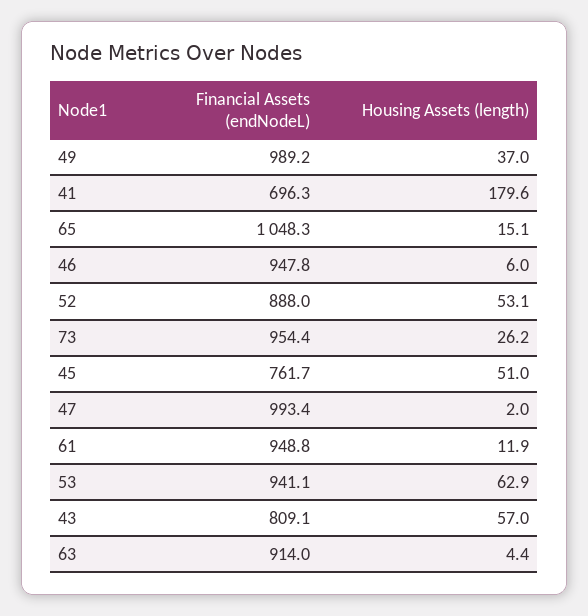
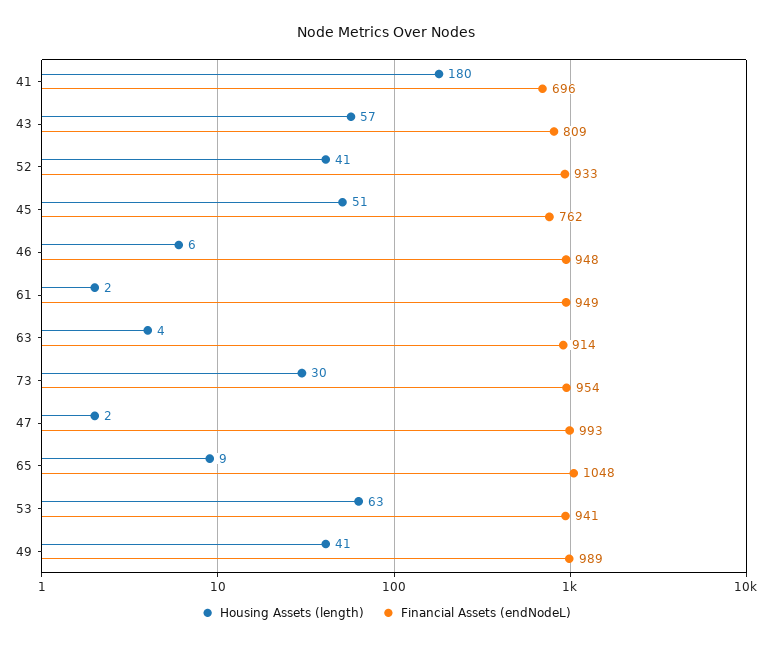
  {
    "Financial Assets (endNodeL)": {
      "49": 989.2,
      "41": 696.3,
      "65": 1048.3,
      "46": 947.8,
-     "52": 888,
+     "52": 933,
      "73": 954.4,
      "45": 761.7,
      "47": 993.4,
      "61": 948.8,
      "53": 941.1,
      "43": 809.1,
      "63": 914
    },
    "Housing Assets (length)": {
-     "49": 37,
+     "49": 41,
      "41": 179.6,
-     "65": 15.1,
+     "65": 9,
      "46": 6,
-     "52": 53.1,
+     "52": 41,
-     "73": 26.2,
+     "73": 30,
      "45": 51,
      "47": 2,
-     "61": 11.9,
+     "61": 2,
      "53": 62.9,
      "43": 57,
      "63": 4.4
    }
  }

